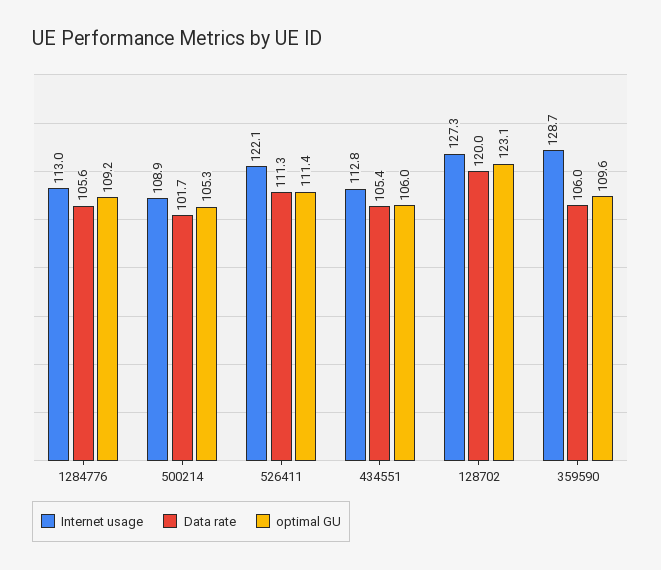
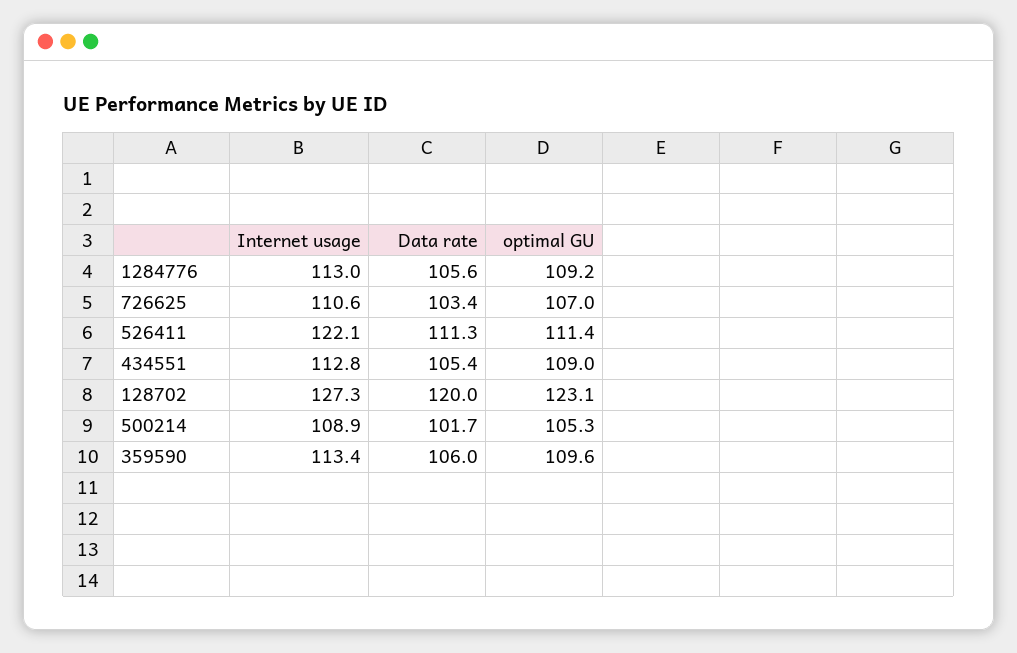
  {
    "Internet usage": {
      "1284776": 113,
      "500214": 108.9,
      "526411": 122.1,
      "434551": 112.8,
      "128702": 127.3,
-     "359590": 128.7
+     "359590": 113.4,
+     "726625": 110.6
    },
    "Data rate": {
      "1284776": 105.6,
      "500214": 101.7,
      "526411": 111.3,
      "434551": 105.4,
      "128702": 120,
-     "359590": 106
+     "359590": 106,
+     "726625": 103.4
    },
    "optimal GU": {
      "1284776": 109.2,
      "500214": 105.3,
      "526411": 111.4,
-     "434551": 106,
+     "434551": 109,
      "128702": 123.1,
-     "359590": 109.6
+     "359590": 109.6,
+     "726625": 107
    }
  }

